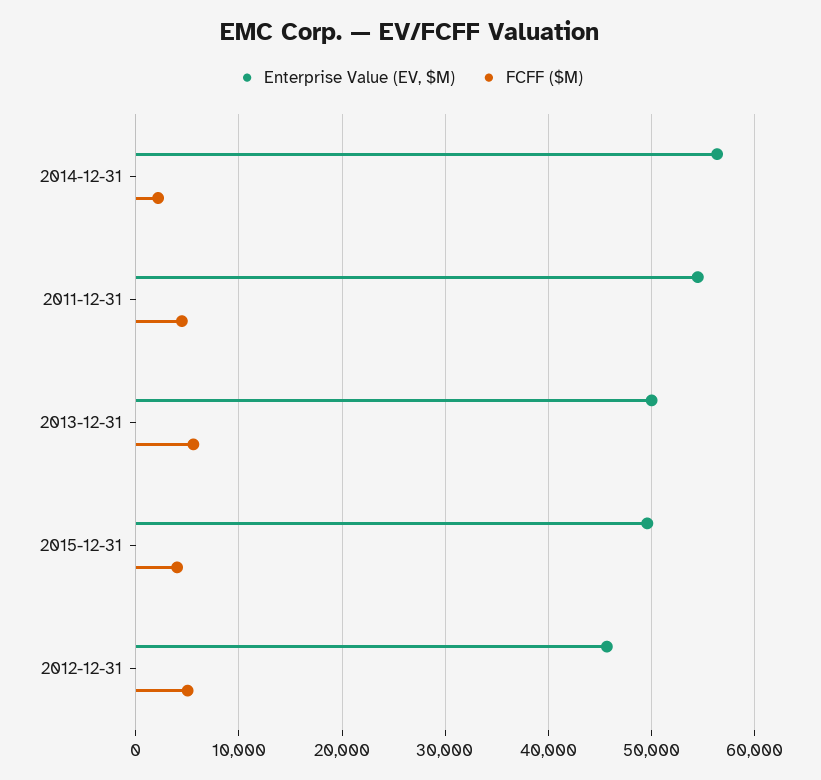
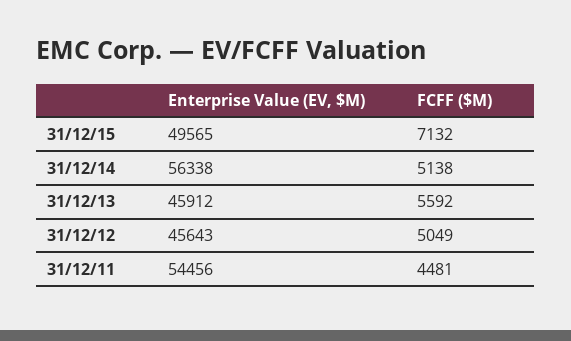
  {
    "Enterprise Value (EV, $M)": {
      "2014-12-31": 56338,
      "2011-12-31": 54456,
-     "2013-12-31": 50000,
+     "2013-12-31": 45912,
      "2015-12-31": 49565,
      "2012-12-31": 45643
    },
    "FCFF ($M)": {
-     "2014-12-31": 2000,
+     "2014-12-31": 5138,
      "2011-12-31": 4481,
      "2013-12-31": 5592,
-     "2015-12-31": 4000,
+     "2015-12-31": 7132,
      "2012-12-31": 5049
    }
  }

